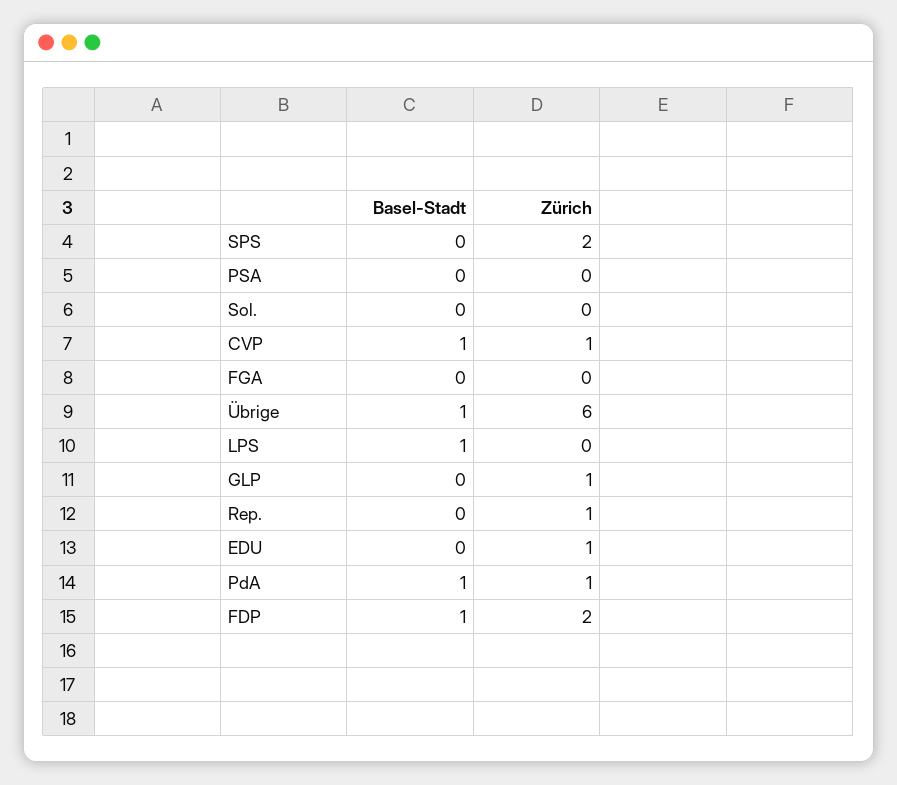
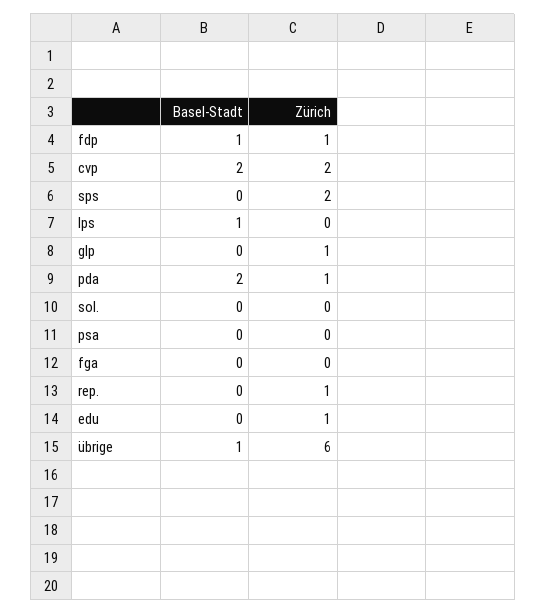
  {
    "Basel-Stadt": {
      "SPS": 0,
      "PSA": 0,
      "Sol.": 0,
-     "CVP": 1,
+     "CVP": 2,
      "FGA": 0,
      "Übrige": 1,
      "LPS": 1,
      "GLP": 0,
      "Rep.": 0,
      "EDU": 0,
-     "PdA": 1,
+     "PdA": 2,
      "FDP": 1
    },
    "Zürich": {
      "SPS": 2,
      "PSA": 0,
      "Sol.": 0,
-     "CVP": 1,
+     "CVP": 2,
      "FGA": 0,
      "Übrige": 6,
      "LPS": 0,
      "GLP": 1,
      "Rep.": 1,
      "EDU": 1,
      "PdA": 1,
-     "FDP": 2
+     "FDP": 1
    }
  }

